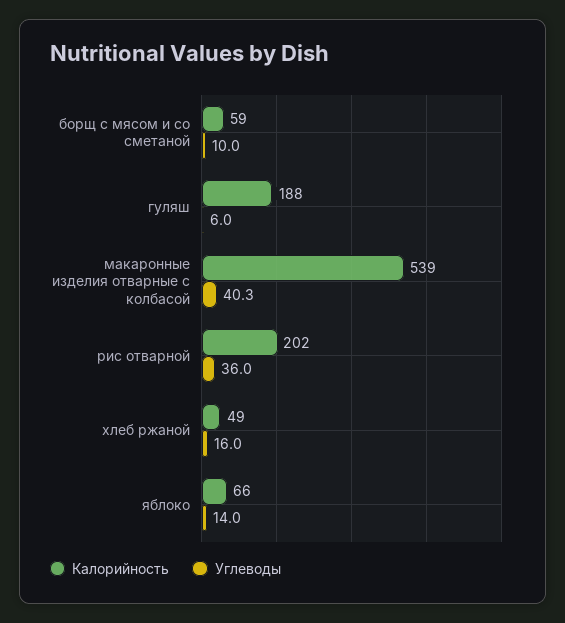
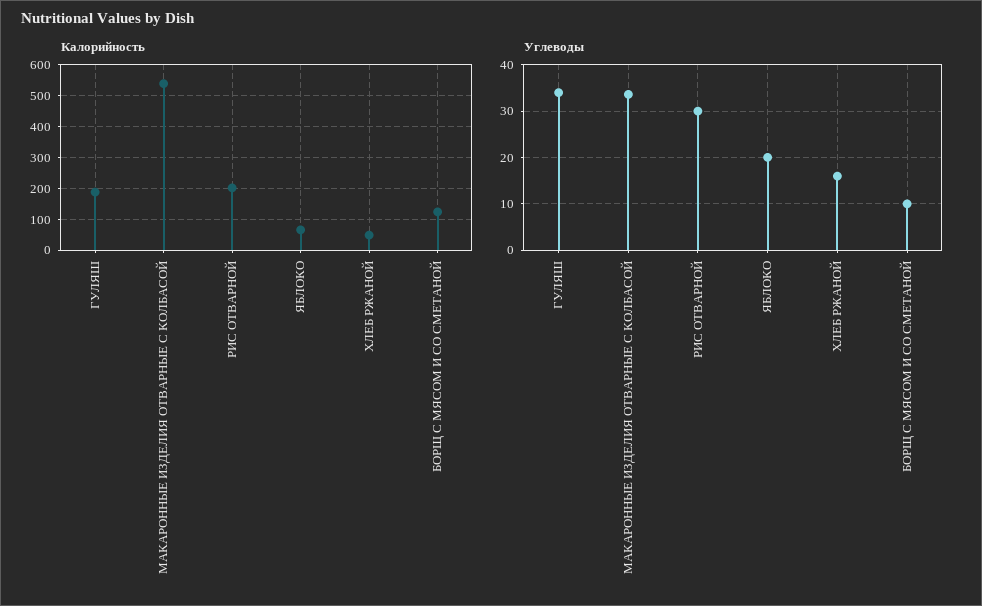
  {
    "Калорийность": {
-     "борщ с мясом и со сметаной": 59,
+     "борщ с мясом и со сметаной": 120,
      "гуляш": 188,
      "макаронные изделия отварные с колбасой": 539,
      "рис отварной": 202,
      "хлеб ржаной": 49,
      "яблоко": 66
    },
    "Углеводы": {
      "борщ с мясом и со сметаной": 10,
-     "гуляш": 6,
+     "гуляш": 34,
-     "макаронные изделия отварные с колбасой": 40.3,
+     "макаронные изделия отварные с колбасой": 34,
-     "рис отварной": 36,
+     "рис отварной": 30,
      "хлеб ржаной": 16,
-     "яблоко": 14
+     "яблоко": 20
    }
  }

